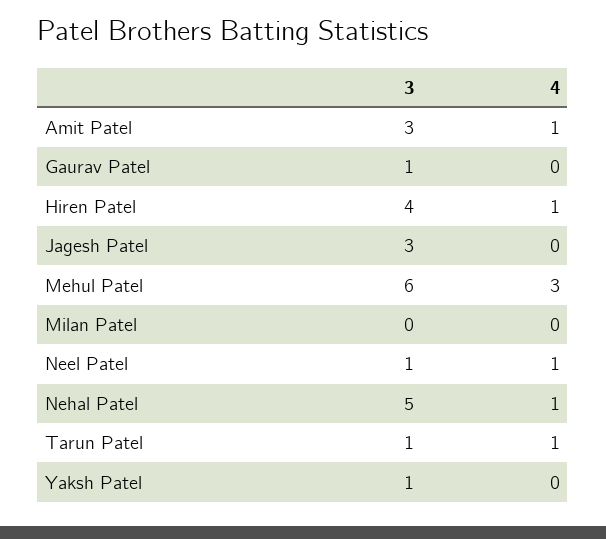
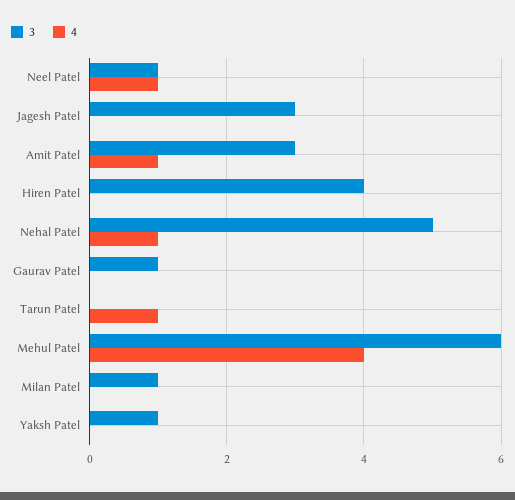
  {
    "3": {
      "Amit Patel": 3,
      "Gaurav Patel": 1,
      "Hiren Patel": 4,
      "Jagesh Patel": 3,
      "Mehul Patel": 6,
-     "Milan Patel": 0,
+     "Milan Patel": 1,
      "Neel Patel": 1,
      "Nehal Patel": 5,
-     "Tarun Patel": 1,
+     "Tarun Patel": 0,
      "Yaksh Patel": 1
    },
    "4": {
      "Amit Patel": 1,
      "Gaurav Patel": 0,
-     "Hiren Patel": 1,
+     "Hiren Patel": 0,
      "Jagesh Patel": 0,
-     "Mehul Patel": 3,
+     "Mehul Patel": 4,
      "Milan Patel": 0,
      "Neel Patel": 1,
      "Nehal Patel": 1,
      "Tarun Patel": 1,
      "Yaksh Patel": 0
    }
  }

